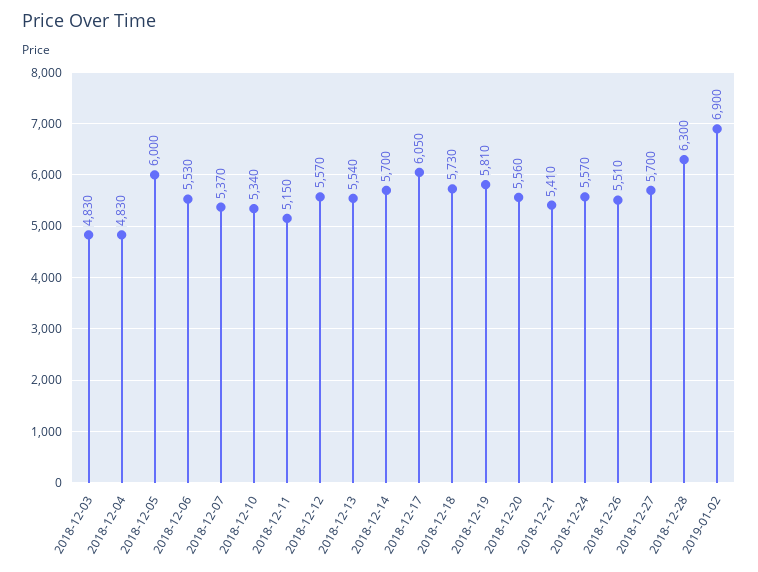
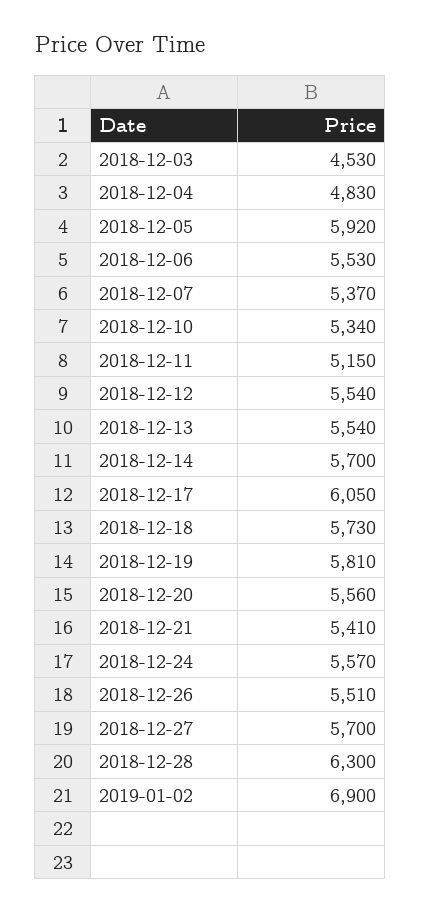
  {
-   "2018-12-03": 4830,
+   "2018-12-03": 4530,
    "2018-12-04": 4830,
-   "2018-12-05": 6000,
+   "2018-12-05": 5920,
    "2018-12-06": 5530,
    "2018-12-07": 5370,
    "2018-12-10": 5340,
    "2018-12-11": 5150,
-   "2018-12-12": 5570,
+   "2018-12-12": 5540,
    "2018-12-13": 5540,
    "2018-12-14": 5700,
    "2018-12-17": 6050,
    "2018-12-18": 5730,
    "2018-12-19": 5810,
    "2018-12-20": 5560,
    "2018-12-21": 5410,
    "2018-12-24": 5570,
    "2018-12-26": 5510,
    "2018-12-27": 5700,
    "2018-12-28": 6300,
    "2019-01-02": 6900
  }

